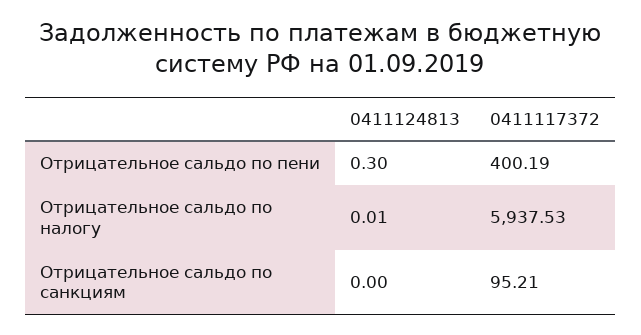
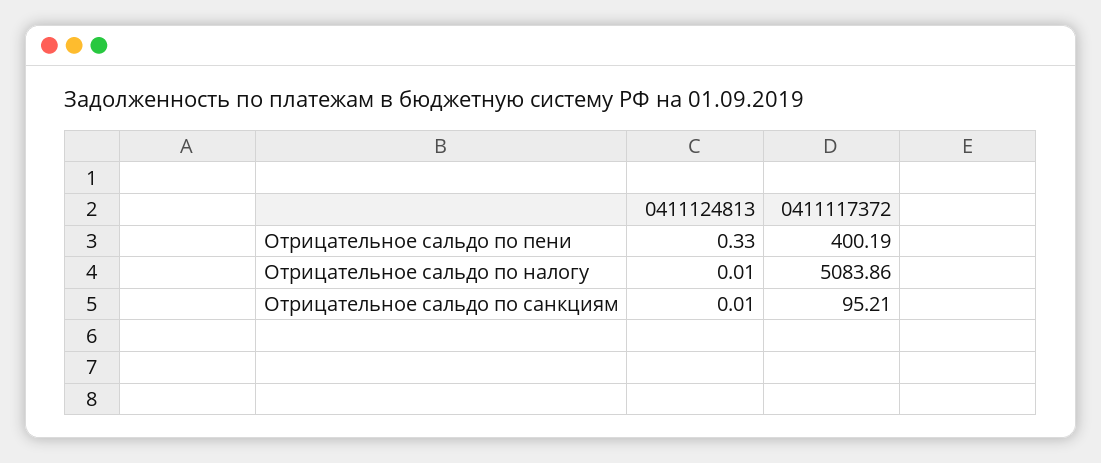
  {
    "0411124813": {
-     "Отрицательное сальдо по пени": 0.3,
+     "Отрицательное сальдо по пени": 0.33,
      "Отрицательное сальдо по налогу": 0.01,
-     "Отрицательное сальдо по санкциям": 0
+     "Отрицательное сальдо по санкциям": 0.01
    },
    "0411117372": {
      "Отрицательное сальдо по пени": 400.19,
-     "Отрицательное сальдо по налогу": 5937.53,
+     "Отрицательное сальдо по налогу": 5083.86,
      "Отрицательное сальдо по санкциям": 95.21
    }
  }

